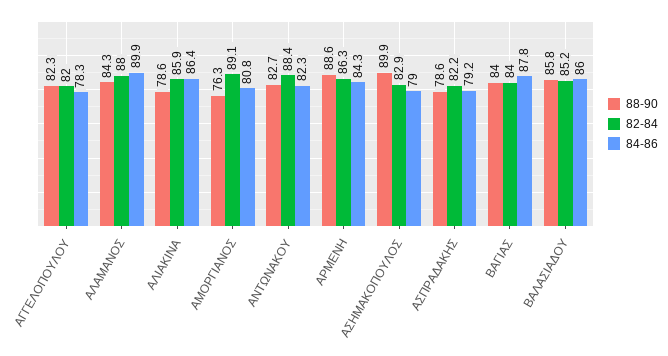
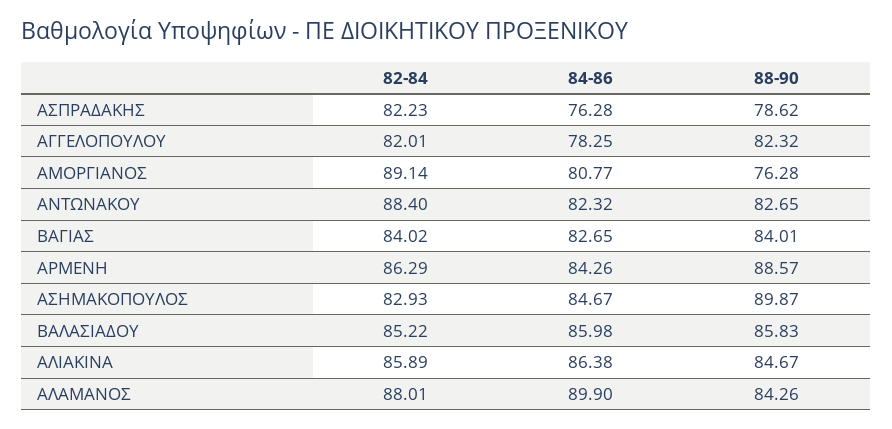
  {
    "88-90": {
      "ΑΓΓΕΛΟΠΟΥΛΟΥ": 82.32,
      "ΑΛΑΜΑΝΟΣ": 84.26,
-     "ΑΛΙΑΚΙΝΑ": 78.6,
+     "ΑΛΙΑΚΙΝΑ": 84.67,
      "ΑΜΟΡΓΙΑΝΟΣ": 76.28,
      "ΑΝΤΩΝΑΚΟΥ": 82.65,
      "ΑΡΜΕΝΗ": 88.57,
      "ΑΣΗΜΑΚΟΠΟΥΛΟΣ": 89.87,
      "ΑΣΠΡΑΔΑΚΗΣ": 78.62,
      "ΒΑΓΙΑΣ": 84.01,
      "ΒΑΛΑΣΙΑΔΟΥ": 85.83
    },
    "82-84": {
      "ΑΓΓΕΛΟΠΟΥΛΟΥ": 82.01,
      "ΑΛΑΜΑΝΟΣ": 88.01,
      "ΑΛΙΑΚΙΝΑ": 85.89,
      "ΑΜΟΡΓΙΑΝΟΣ": 89.14,
      "ΑΝΤΩΝΑΚΟΥ": 88.4,
      "ΑΡΜΕΝΗ": 86.29,
      "ΑΣΗΜΑΚΟΠΟΥΛΟΣ": 82.93,
      "ΑΣΠΡΑΔΑΚΗΣ": 82.23,
      "ΒΑΓΙΑΣ": 84.02,
      "ΒΑΛΑΣΙΑΔΟΥ": 85.22
    },
    "84-86": {
      "ΑΓΓΕΛΟΠΟΥΛΟΥ": 78.25,
      "ΑΛΑΜΑΝΟΣ": 89.9,
      "ΑΛΙΑΚΙΝΑ": 86.38,
      "ΑΜΟΡΓΙΑΝΟΣ": 80.77,
      "ΑΝΤΩΝΑΚΟΥ": 82.32,
      "ΑΡΜΕΝΗ": 84.26,
-     "ΑΣΗΜΑΚΟΠΟΥΛΟΣ": 79,
+     "ΑΣΗΜΑΚΟΠΟΥΛΟΣ": 84.67,
-     "ΑΣΠΡΑΔΑΚΗΣ": 79.2,
+     "ΑΣΠΡΑΔΑΚΗΣ": 76.28,
-     "ΒΑΓΙΑΣ": 87.8,
+     "ΒΑΓΙΑΣ": 82.65,
      "ΒΑΛΑΣΙΑΔΟΥ": 85.98
    }
  }

